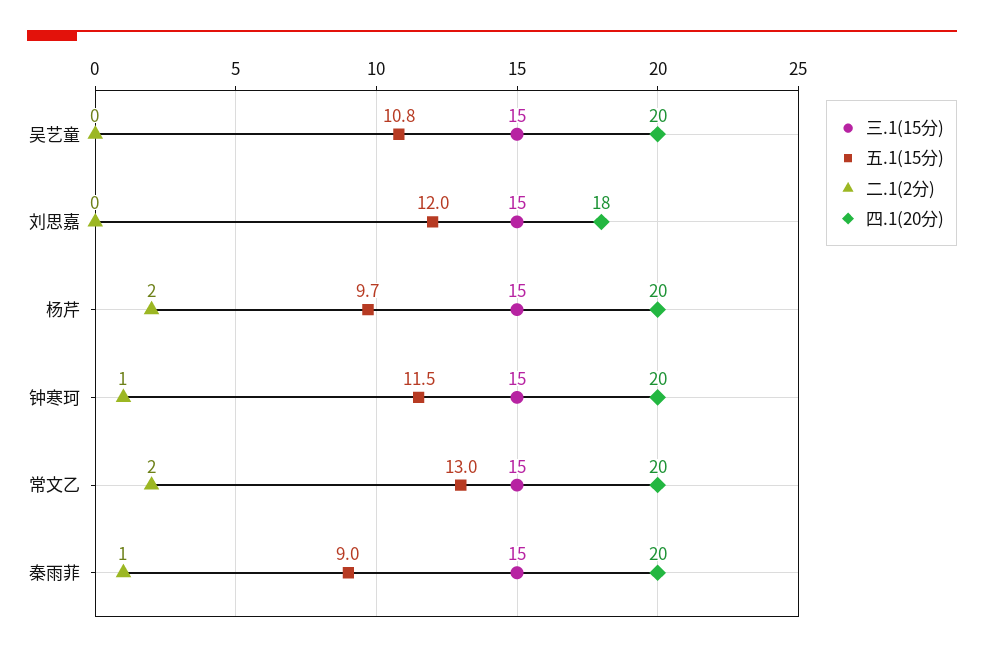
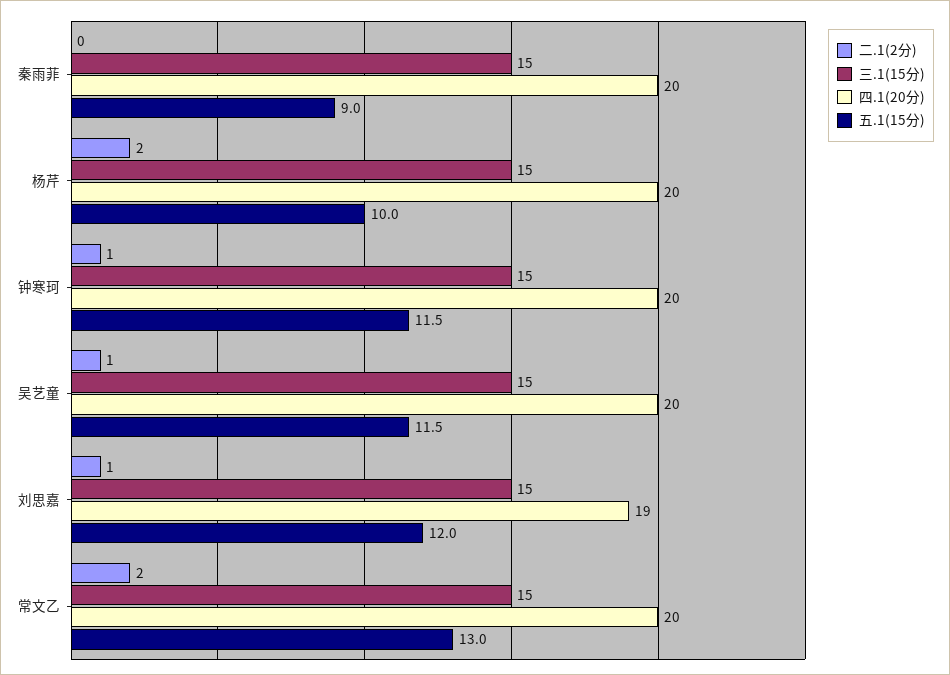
  {
    "三.1(15分)": {
      "吴艺童": 15,
      "刘思嘉": 15,
      "杨芹": 15,
      "钟寒珂": 15,
      "常文乙": 15,
      "秦雨菲": 15
    },
    "五.1(15分)": {
-     "吴艺童": 10.8,
+     "吴艺童": 11.5,
      "刘思嘉": 12,
-     "杨芹": 9.7,
+     "杨芹": 10,
      "钟寒珂": 11.5,
      "常文乙": 13,
      "秦雨菲": 9
    },
    "二.1(2分)": {
-     "吴艺童": 0,
+     "吴艺童": 1,
-     "刘思嘉": 0,
+     "刘思嘉": 1,
      "杨芹": 2,
      "钟寒珂": 1,
      "常文乙": 2,
-     "秦雨菲": 1
+     "秦雨菲": 0
    },
    "四.1(20分)": {
      "吴艺童": 20,
-     "刘思嘉": 18,
+     "刘思嘉": 19,
      "杨芹": 20,
      "钟寒珂": 20,
      "常文乙": 20,
      "秦雨菲": 20
    }
  }

